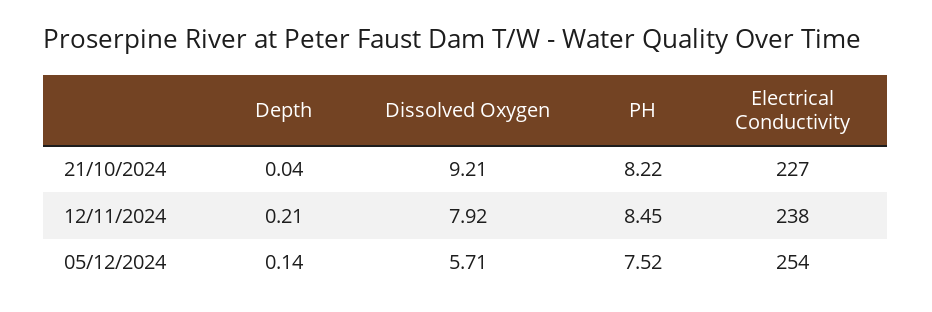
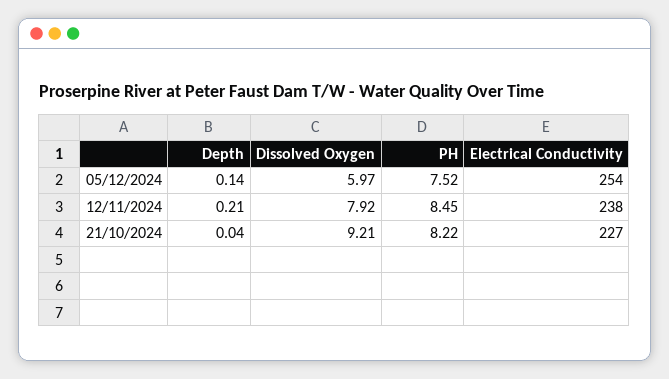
  {
    "Depth": {
      "21/10/2024": 0.04,
      "12/11/2024": 0.21,
      "05/12/2024": 0.14
    },
    "Dissolved Oxygen": {
      "21/10/2024": 9.21,
      "12/11/2024": 7.92,
-     "05/12/2024": 5.71
+     "05/12/2024": 5.97
    },
    "PH": {
      "21/10/2024": 8.22,
      "12/11/2024": 8.45,
      "05/12/2024": 7.52
    },
    "Electrical Conductivity": {
      "21/10/2024": 227,
      "12/11/2024": 238,
      "05/12/2024": 254
    }
  }

